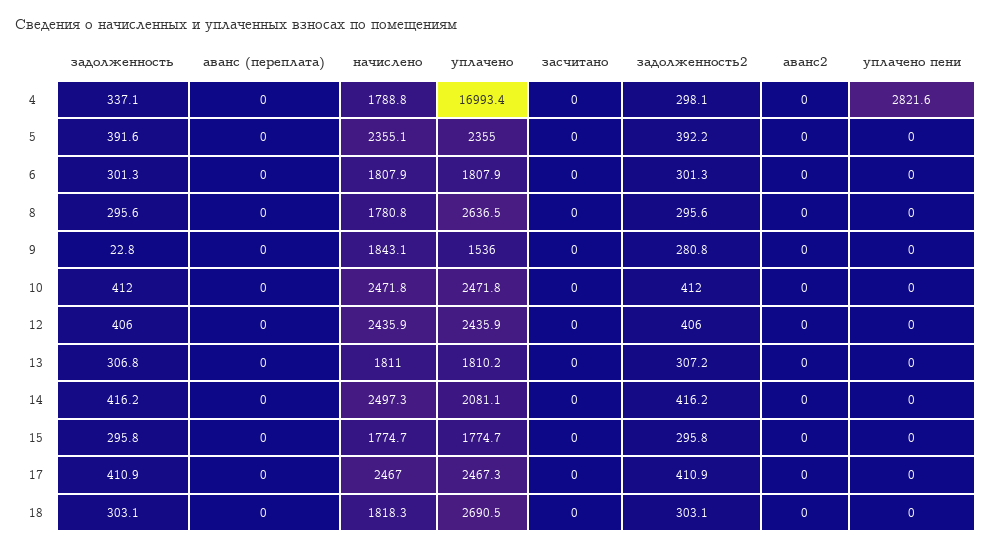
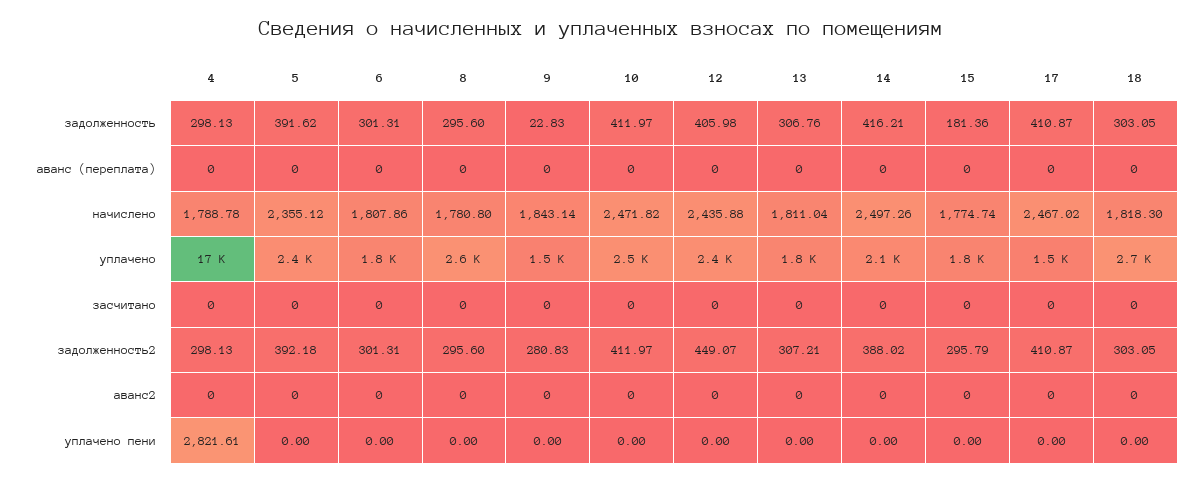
  {
    "задолженность": {
-     "4": 337.1,
+     "4": 298.13,
      "5": 391.62,
      "6": 301.31,
      "8": 295.6,
      "9": 22.83,
      "10": 411.97,
      "12": 405.98,
      "13": 306.76,
      "14": 416.21,
-     "15": 295.8,
+     "15": 181.36,
      "17": 410.87,
      "18": 303.05
    },
    "аванс (переплата)": {
      "4": 0,
      "5": 0,
      "6": 0,
      "8": 0,
      "9": 0,
      "10": 0,
      "12": 0,
      "13": 0,
      "14": 0,
      "15": 0,
      "17": 0,
      "18": 0
    },
    "начислено": {
      "4": 1788.78,
      "5": 2355.12,
      "6": 1807.86,
      "8": 1780.8,
      "9": 1843.14,
      "10": 2471.82,
      "12": 2435.88,
      "13": 1811.04,
      "14": 2497.26,
      "15": 1774.74,
      "17": 2467.02,
      "18": 1818.3
    },
    "уплачено": {
      "4": 16993.4,
      "5": 2355,
      "6": 1807.9,
      "8": 2636.5,
      "9": 1536,
      "10": 2471.8,
      "12": 2435.9,
      "13": 1810.2,
      "14": 2081.1,
      "15": 1774.7,
-     "17": 2467.3,
+     "17": 1500,
      "18": 2690.5
    },
    "засчитано": {
      "4": 0,
      "5": 0,
      "6": 0,
      "8": 0,
      "9": 0,
      "10": 0,
      "12": 0,
      "13": 0,
      "14": 0,
      "15": 0,
      "17": 0,
      "18": 0
    },
    "задолженность2": {
      "4": 298.13,
      "5": 392.18,
      "6": 301.31,
      "8": 295.6,
      "9": 280.83,
      "10": 411.97,
-     "12": 406,
+     "12": 449.07,
      "13": 307.21,
-     "14": 416.2,
+     "14": 388.02,
      "15": 295.79,
      "17": 410.87,
      "18": 303.05
    },
    "аванс2": {
      "4": 0,
      "5": 0,
      "6": 0,
      "8": 0,
      "9": 0,
      "10": 0,
      "12": 0,
      "13": 0,
      "14": 0,
      "15": 0,
      "17": 0,
      "18": 0
    },
    "уплачено пени": {
      "4": 2821.61,
      "5": 0,
      "6": 0,
      "8": 0,
      "9": 0,
      "10": 0,
      "12": 0,
      "13": 0,
      "14": 0,
      "15": 0,
      "17": 0,
      "18": 0
    }
  }

